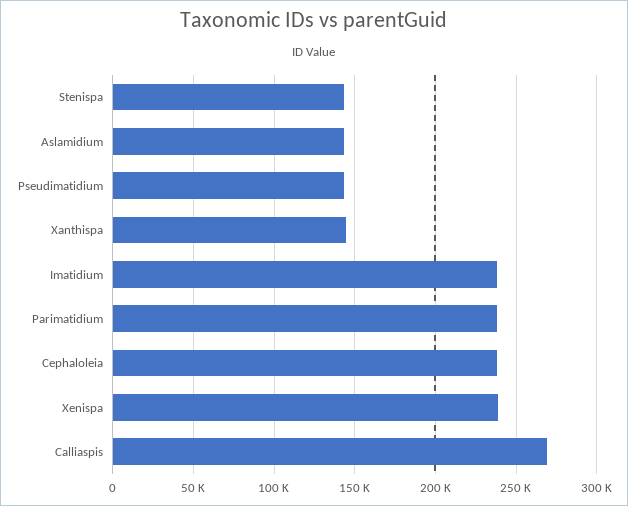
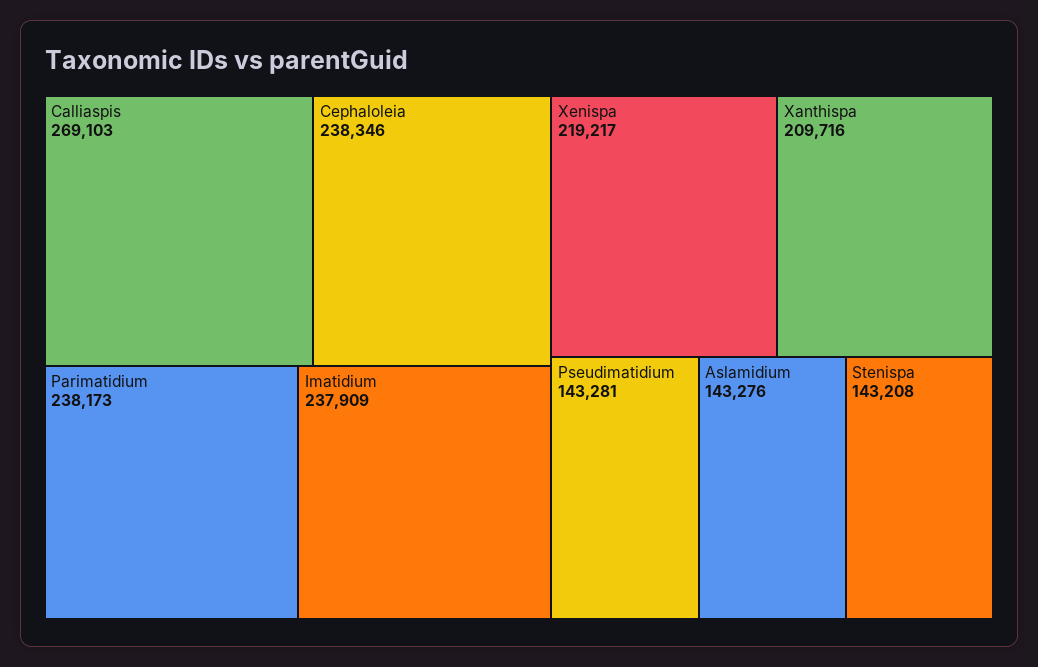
  {
    "Stenispa": 143208,
    "Aslamidium": 143276,
    "Pseudimatidium": 143281,
-   "Xanthispa": 145000,
+   "Xanthispa": 209716,
    "Imatidium": 237909,
    "Parimatidium": 238173,
    "Cephaloleia": 238346,
-   "Xenispa": 240000,
+   "Xenispa": 219217,
    "Calliaspis": 269103
  }

